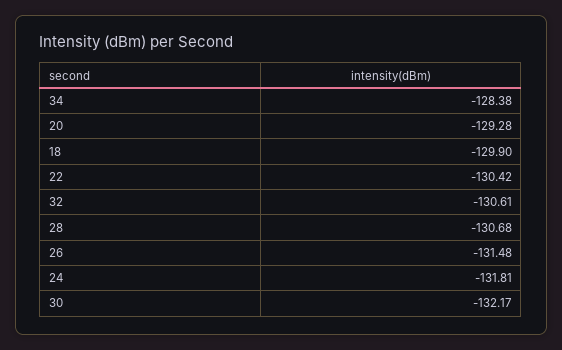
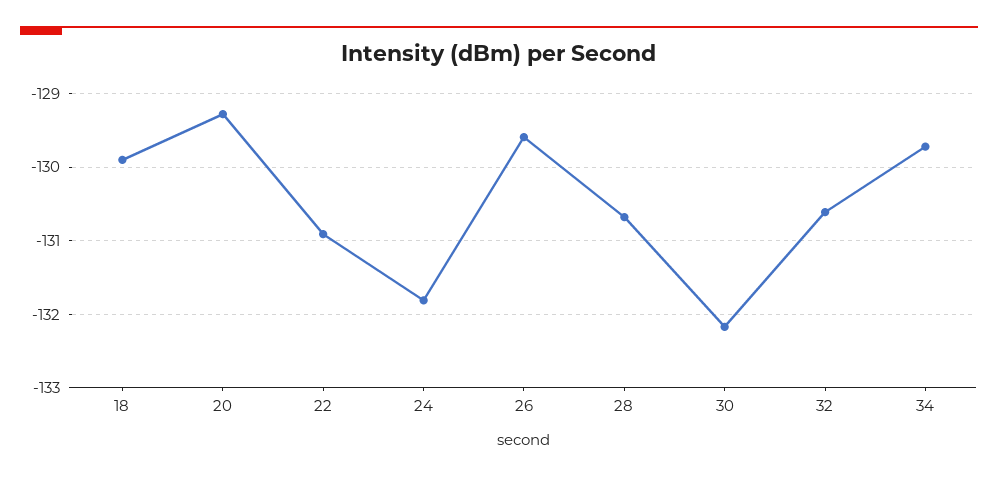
  {
-   "34": -128.38,
+   "34": -129.7,
    "20": -129.28,
    "18": -129.9,
-   "22": -130.42,
+   "22": -130.9,
    "32": -130.61,
    "28": -130.68,
-   "26": -131.48,
+   "26": -129.6,
    "24": -131.81,
    "30": -132.17
  }

